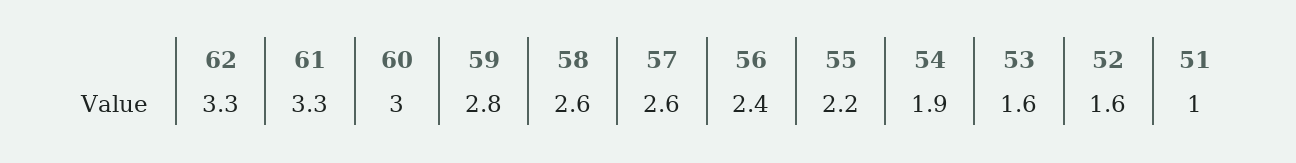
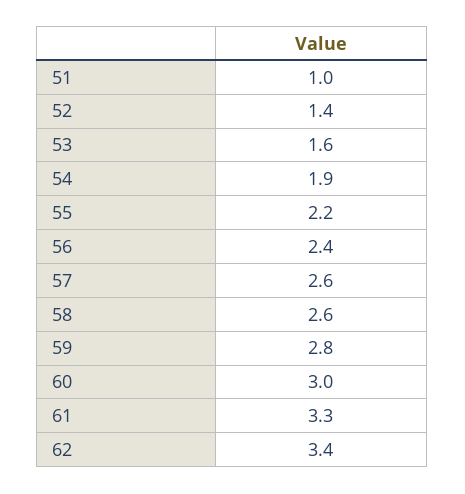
  {
-   "62": 3.3,
+   "62": 3.4,
    "61": 3.3,
    "60": 3,
    "59": 2.8,
    "58": 2.6,
    "57": 2.6,
    "56": 2.4,
    "55": 2.2,
    "54": 1.9,
    "53": 1.6,
-   "52": 1.6,
+   "52": 1.4,
    "51": 1
  }

